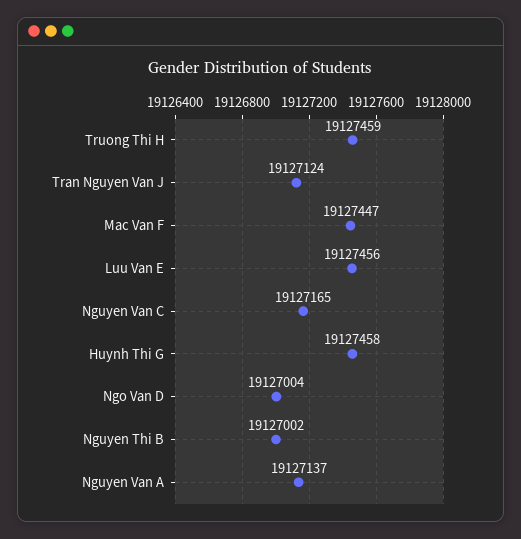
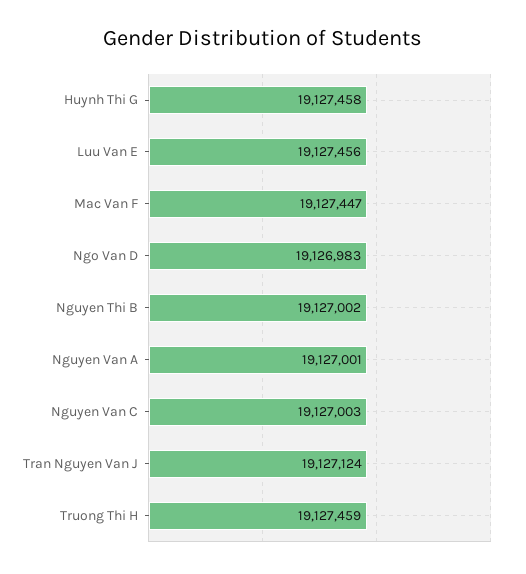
  {
    "Truong Thi H": 19127459,
    "Tran Nguyen Van J": 19127124,
    "Mac Van F": 19127447,
    "Luu Van E": 19127456,
-   "Nguyen Van C": 19127165,
+   "Nguyen Van C": 19127003,
    "Huynh Thi G": 19127458,
-   "Ngo Van D": 19127004,
+   "Ngo Van D": 19126983,
    "Nguyen Thi B": 19127002,
-   "Nguyen Van A": 19127137
+   "Nguyen Van A": 19127001
  }

